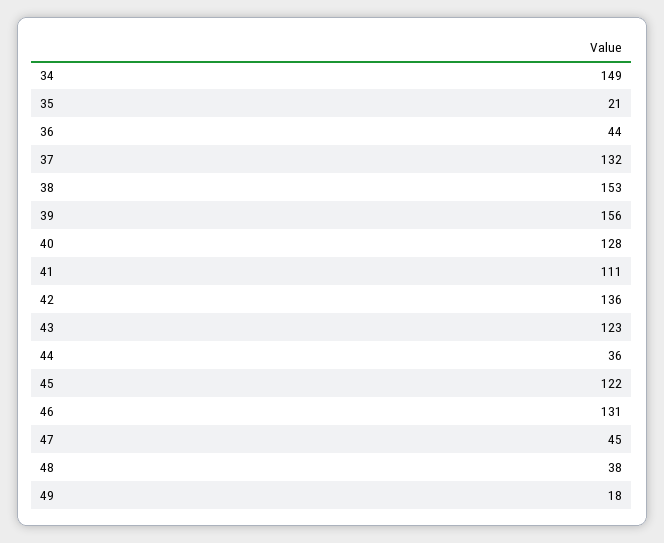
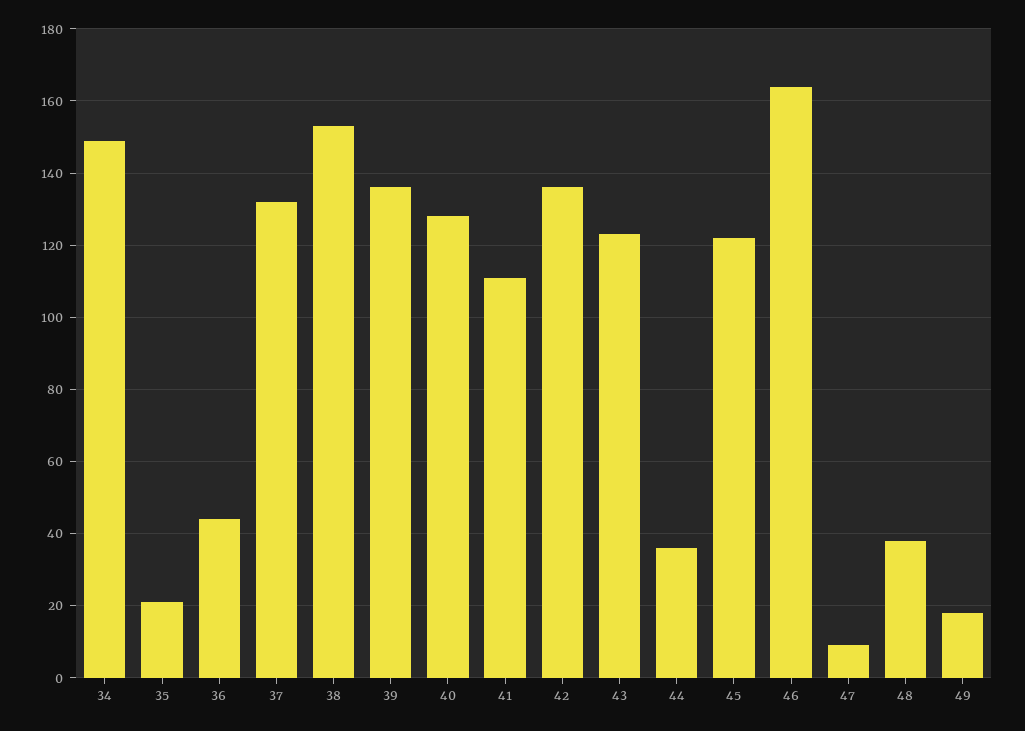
  {
    "34": 149,
    "35": 21,
    "36": 44,
    "37": 132,
    "38": 153,
-   "39": 156,
+   "39": 135,
    "40": 128,
    "41": 111,
    "42": 136,
    "43": 123,
    "44": 36,
    "45": 122,
-   "46": 131,
+   "46": 165,
-   "47": 45,
+   "47": 10,
    "48": 38,
    "49": 18
  }

